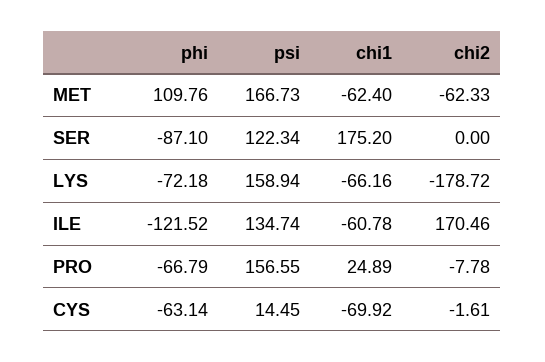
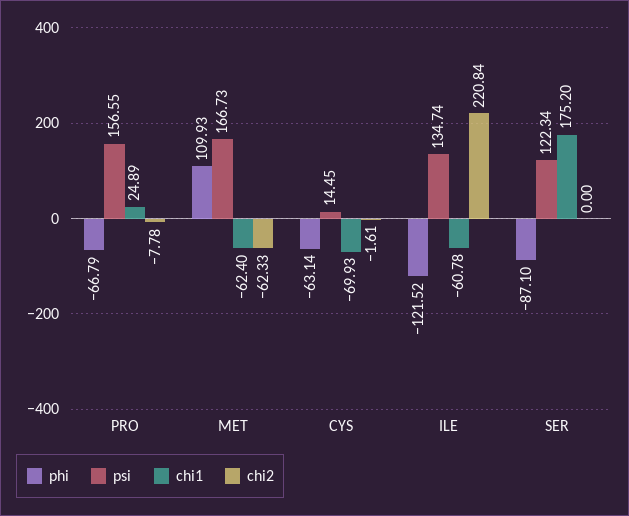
  {
    "phi": {
-     "MET": 109.76,
+     "MET": 109.93,
      "SER": -87.1,
-     "LYS": -72.18,
      "ILE": -121.52,
      "PRO": -66.79,
      "CYS": -63.14
    },
    "psi": {
      "MET": 166.73,
      "SER": 122.34,
-     "LYS": 158.94,
      "ILE": 134.74,
      "PRO": 156.55,
      "CYS": 14.45
    },
    "chi1": {
      "MET": -62.4,
      "SER": 175.2,
-     "LYS": -66.16,
      "ILE": -60.78,
      "PRO": 24.89,
-     "CYS": -69.92
+     "CYS": -69.93
    },
    "chi2": {
      "MET": -62.33,
      "SER": 0,
-     "LYS": -178.72,
-     "ILE": 170.46,
+     "ILE": 220.84,
      "PRO": -7.78,
      "CYS": -1.61
    }
  }

